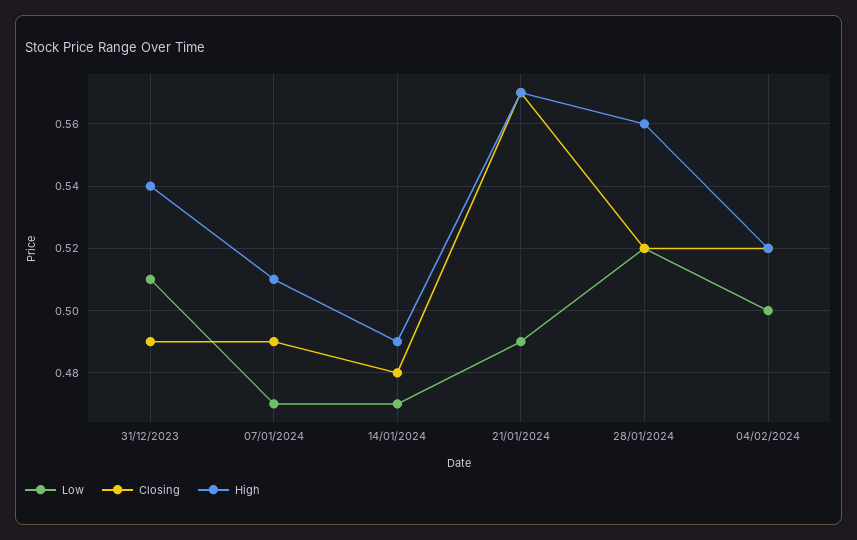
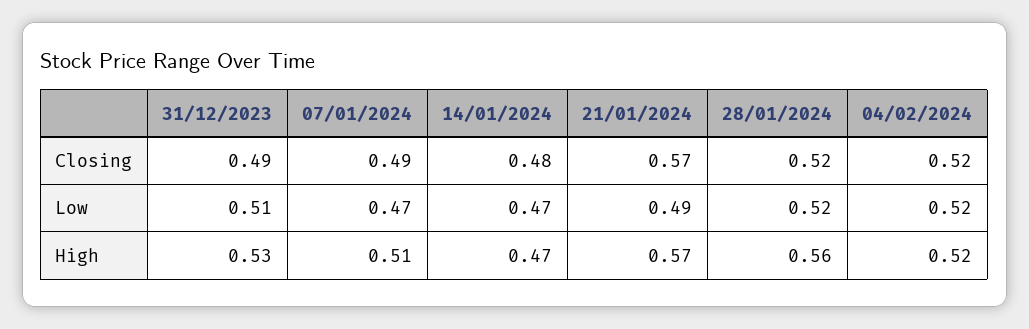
  {
    "Low": {
      "31/12/2023": 0.51,
      "07/01/2024": 0.47,
      "14/01/2024": 0.47,
      "21/01/2024": 0.49,
      "28/01/2024": 0.52,
-     "04/02/2024": 0.5
+     "04/02/2024": 0.52
    },
    "Closing": {
      "31/12/2023": 0.49,
      "07/01/2024": 0.49,
      "14/01/2024": 0.48,
      "21/01/2024": 0.57,
      "28/01/2024": 0.52,
      "04/02/2024": 0.52
    },
    "High": {
-     "31/12/2023": 0.54,
+     "31/12/2023": 0.53,
      "07/01/2024": 0.51,
-     "14/01/2024": 0.49,
+     "14/01/2024": 0.47,
      "21/01/2024": 0.57,
      "28/01/2024": 0.56,
      "04/02/2024": 0.52
    }
  }

